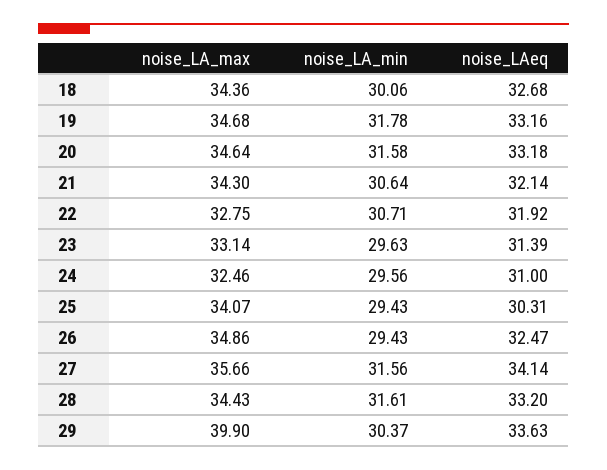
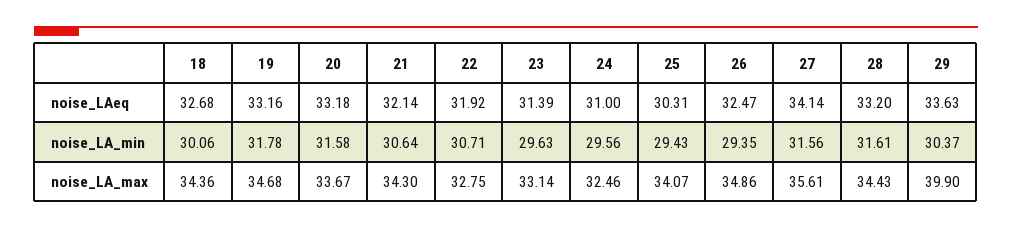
  {
    "noise_LA_max": {
      "18": 34.36,
      "19": 34.68,
-     "20": 34.64,
+     "20": 33.67,
      "21": 34.3,
      "22": 32.75,
      "23": 33.14,
      "24": 32.46,
      "25": 34.07,
      "26": 34.86,
-     "27": 35.66,
+     "27": 35.61,
      "28": 34.43,
      "29": 39.9
    },
    "noise_LA_min": {
      "18": 30.06,
      "19": 31.78,
      "20": 31.58,
      "21": 30.64,
      "22": 30.71,
      "23": 29.63,
      "24": 29.56,
      "25": 29.43,
-     "26": 29.43,
+     "26": 29.35,
      "27": 31.56,
      "28": 31.61,
      "29": 30.37
    },
    "noise_LAeq": {
      "18": 32.68,
      "19": 33.16,
      "20": 33.18,
      "21": 32.14,
      "22": 31.92,
      "23": 31.39,
      "24": 31,
      "25": 30.31,
      "26": 32.47,
      "27": 34.14,
      "28": 33.2,
      "29": 33.63
    }
  }

